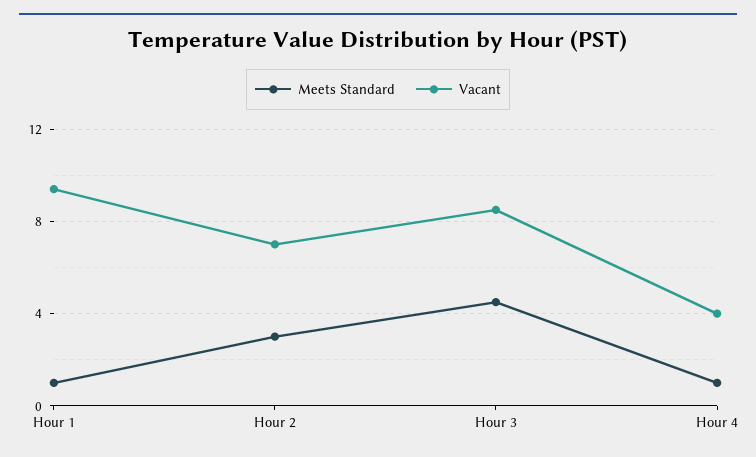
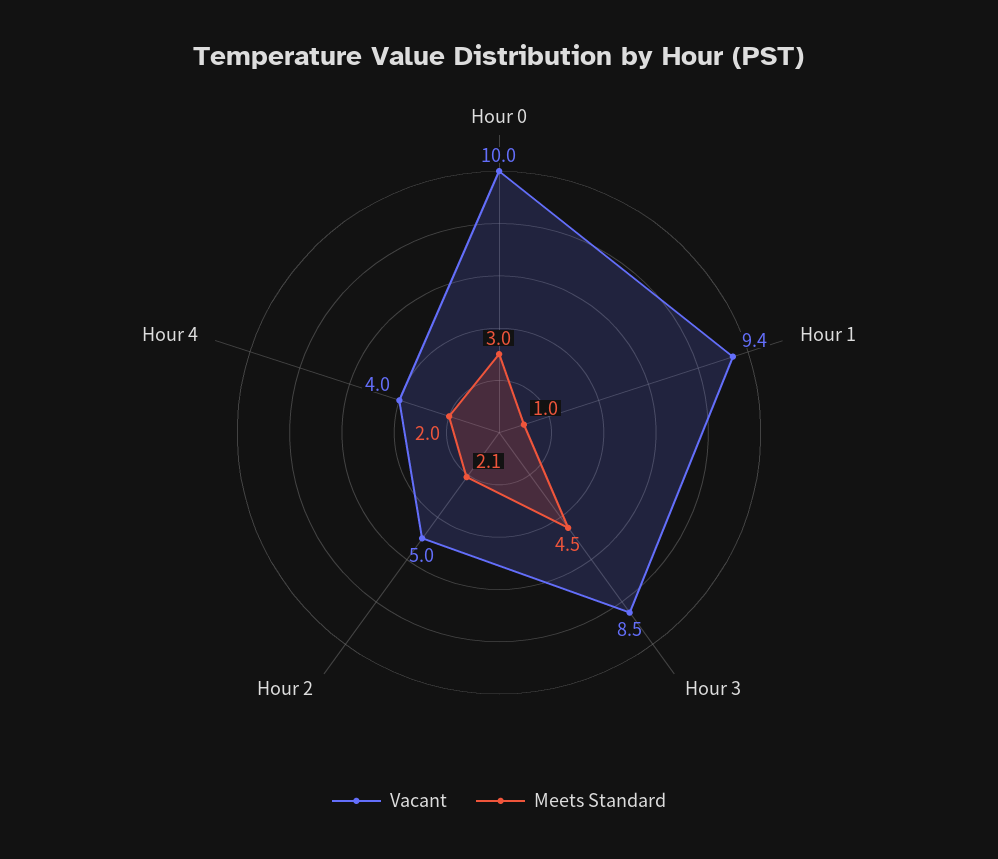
  {
    "Meets Standard": {
      "Hour 1": 1,
-     "Hour 2": 3,
+     "Hour 2": 2.1,
      "Hour 3": 4.5,
-     "Hour 4": 1
+     "Hour 4": 2,
+     "Hour 0": 3
    },
    "Vacant": {
      "Hour 1": 9.4,
-     "Hour 2": 7,
+     "Hour 2": 5,
      "Hour 3": 8.5,
-     "Hour 4": 4
+     "Hour 4": 4,
+     "Hour 0": 10
    }
  }

